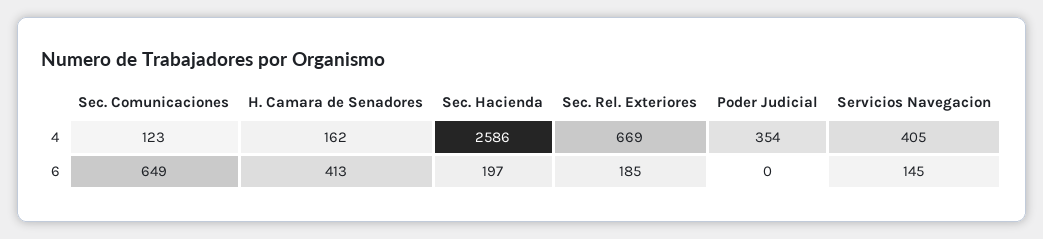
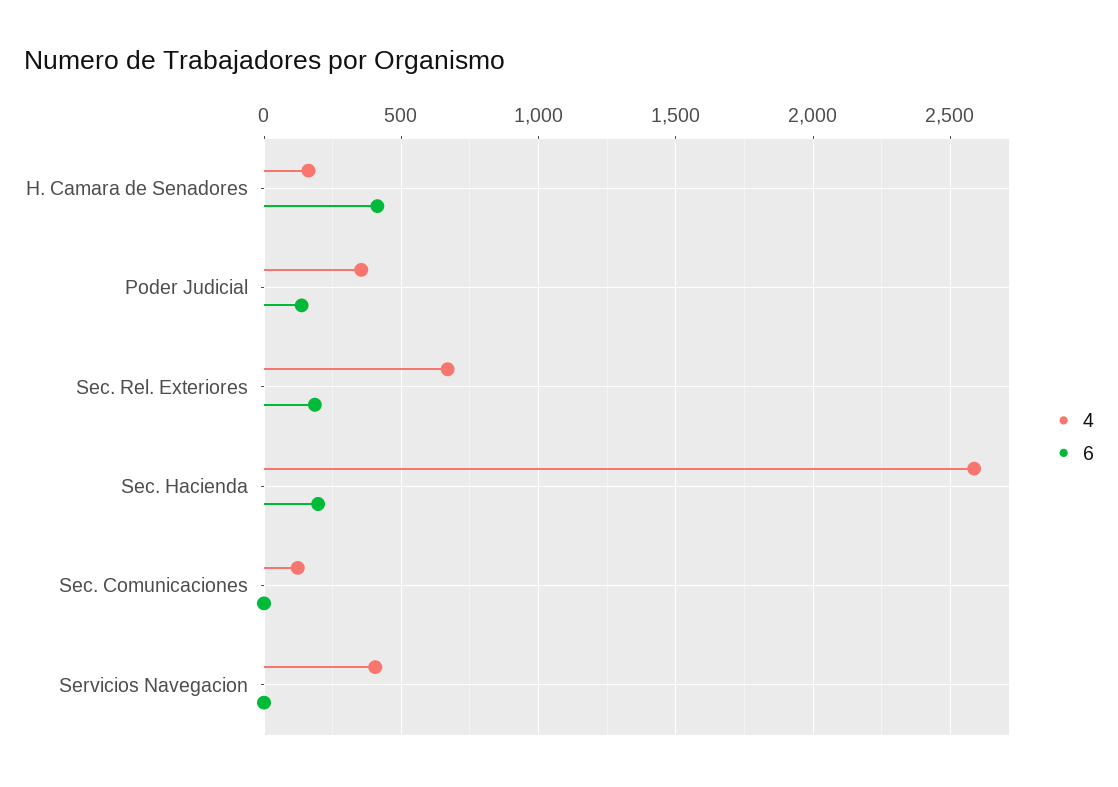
  {
    "4": {
      "Sec. Comunicaciones": 123,
      "H. Camara de Senadores": 162,
      "Sec. Hacienda": 2586,
      "Sec. Rel. Exteriores": 669,
      "Poder Judicial": 354,
      "Servicios Navegacion": 405
    },
    "6": {
-     "Sec. Comunicaciones": 649,
+     "Sec. Comunicaciones": 0,
      "H. Camara de Senadores": 413,
      "Sec. Hacienda": 197,
      "Sec. Rel. Exteriores": 185,
-     "Poder Judicial": 0,
+     "Poder Judicial": 150,
-     "Servicios Navegacion": 145
+     "Servicios Navegacion": 0
    }
  }

